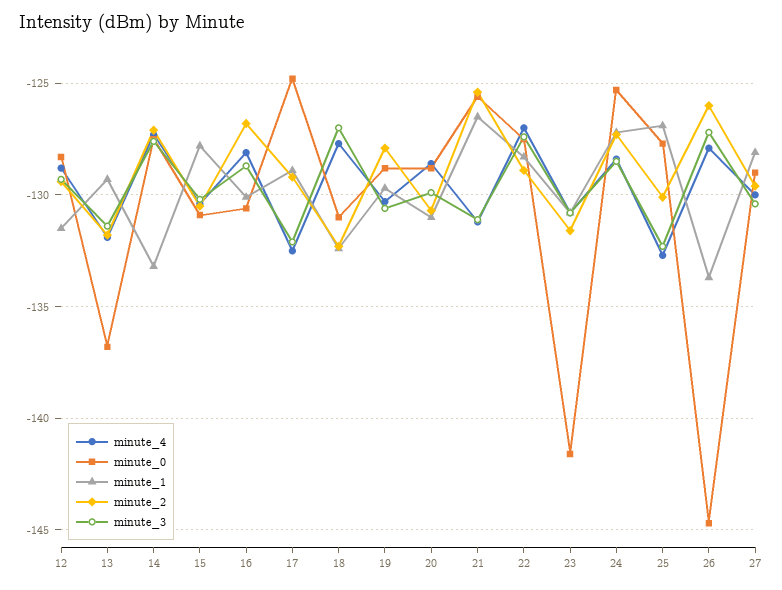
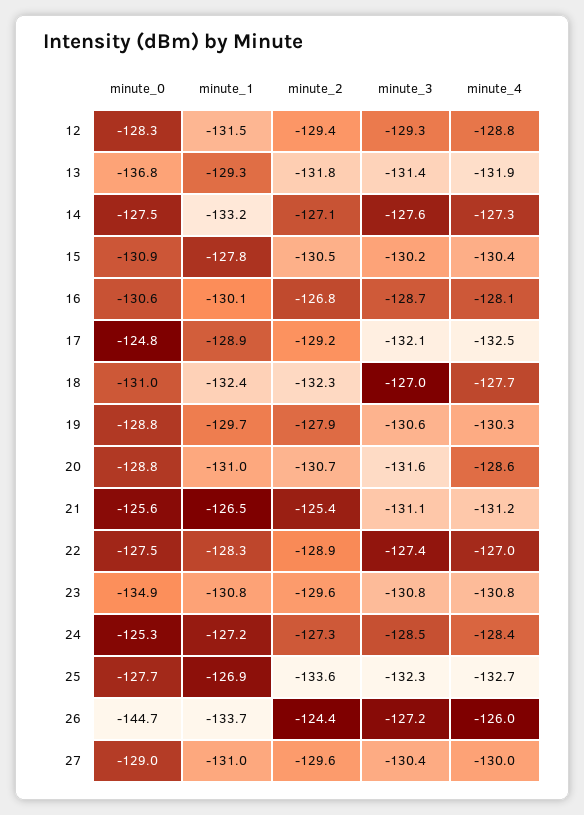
  {
    "minute_4": {
      "12": -128.8,
      "13": -131.9,
      "14": -127.3,
      "15": -130.4,
      "16": -128.1,
      "17": -132.5,
      "18": -127.7,
      "19": -130.3,
      "20": -128.6,
      "21": -131.2,
      "22": -127,
      "23": -130.8,
      "24": -128.4,
      "25": -132.7,
-     "26": -128,
+     "26": -126,
      "27": -130
    },
    "minute_0": {
      "12": -128.3,
      "13": -136.8,
      "14": -127.5,
      "15": -130.9,
      "16": -130.6,
      "17": -124.8,
      "18": -131,
      "19": -128.8,
      "20": -128.8,
      "21": -125.6,
      "22": -127.5,
-     "23": -141.5,
+     "23": -134.9,
      "24": -125.3,
      "25": -127.7,
      "26": -144.7,
      "27": -129
    },
    "minute_1": {
      "12": -131.5,
      "13": -129.3,
      "14": -133.2,
      "15": -127.8,
      "16": -130.1,
      "17": -128.9,
      "18": -132.4,
      "19": -129.7,
      "20": -131,
      "21": -126.5,
      "22": -128.3,
      "23": -130.8,
      "24": -127.2,
      "25": -126.9,
      "26": -133.7,
-     "27": -128
+     "27": -131
    },
    "minute_2": {
      "12": -129.4,
      "13": -131.8,
      "14": -127.1,
      "15": -130.5,
      "16": -126.8,
      "17": -129.2,
      "18": -132.3,
      "19": -127.9,
      "20": -130.7,
      "21": -125.4,
      "22": -128.9,
-     "23": -131.5,
+     "23": -129.6,
      "24": -127.3,
-     "25": -130,
+     "25": -133.6,
-     "26": -126,
+     "26": -124.4,
      "27": -129.6
    },
    "minute_3": {
      "12": -129.3,
      "13": -131.4,
      "14": -127.6,
      "15": -130.2,
      "16": -128.7,
      "17": -132.1,
      "18": -127,
      "19": -130.6,
-     "20": -130,
+     "20": -131.6,
      "21": -131.1,
      "22": -127.4,
      "23": -130.8,
      "24": -128.5,
      "25": -132.3,
      "26": -127.2,
      "27": -130.4
    }
  }

